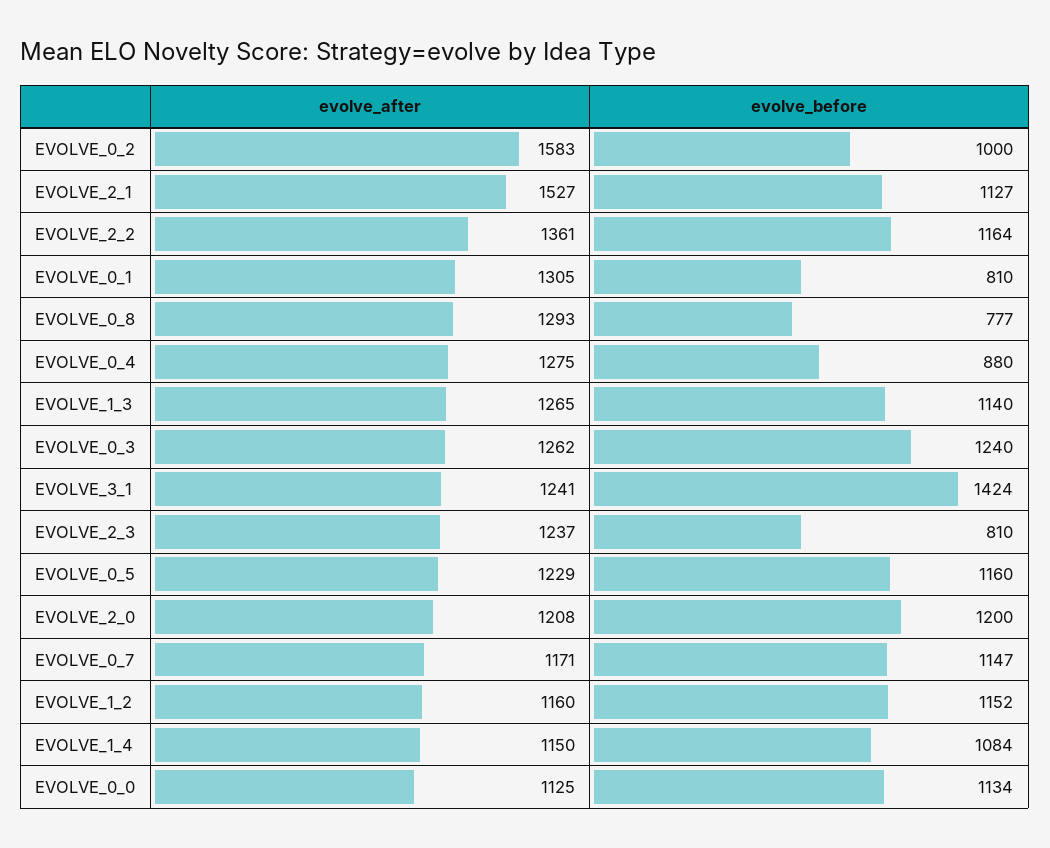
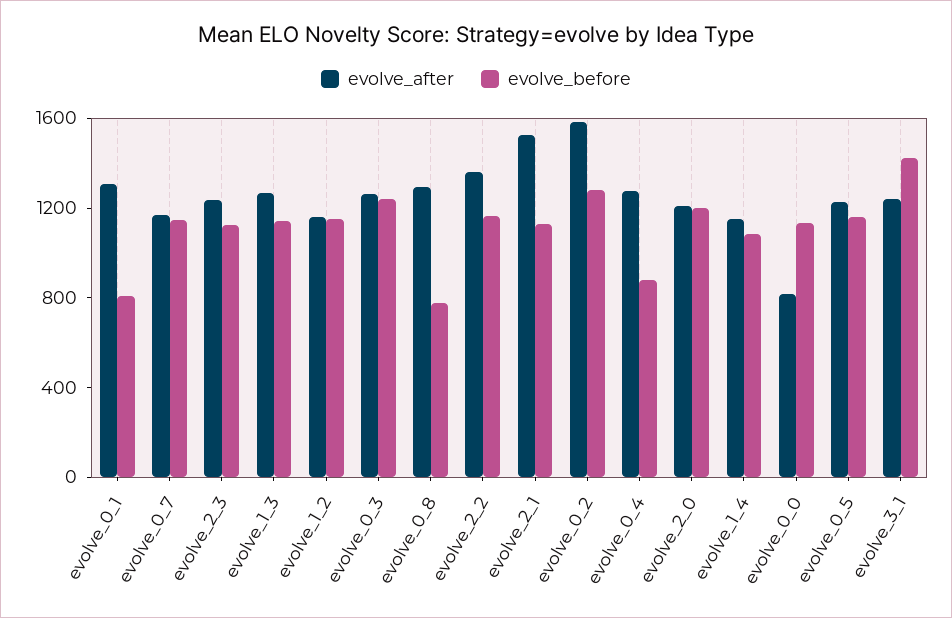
  {
    "evolve_after": {
      "EVOLVE_0_2": 1583,
      "EVOLVE_2_1": 1527,
      "EVOLVE_2_2": 1361,
      "EVOLVE_0_1": 1305,
      "EVOLVE_0_8": 1293,
      "EVOLVE_0_4": 1275,
      "EVOLVE_1_3": 1265,
      "EVOLVE_0_3": 1262,
      "EVOLVE_3_1": 1241,
      "EVOLVE_2_3": 1237,
      "EVOLVE_0_5": 1229,
      "EVOLVE_2_0": 1208,
      "EVOLVE_0_7": 1171,
      "EVOLVE_1_2": 1160,
      "EVOLVE_1_4": 1150,
-     "EVOLVE_0_0": 1125
+     "EVOLVE_0_0": 800
    },
    "evolve_before": {
-     "EVOLVE_0_2": 1000,
+     "EVOLVE_0_2": 1300,
      "EVOLVE_2_1": 1127,
      "EVOLVE_2_2": 1164,
      "EVOLVE_0_1": 810,
      "EVOLVE_0_8": 777,
      "EVOLVE_0_4": 880,
      "EVOLVE_1_3": 1140,
      "EVOLVE_0_3": 1240,
      "EVOLVE_3_1": 1424,
-     "EVOLVE_2_3": 810,
+     "EVOLVE_2_3": 1100,
      "EVOLVE_0_5": 1160,
      "EVOLVE_2_0": 1200,
      "EVOLVE_0_7": 1147,
      "EVOLVE_1_2": 1152,
      "EVOLVE_1_4": 1084,
      "EVOLVE_0_0": 1134
    }
  }

